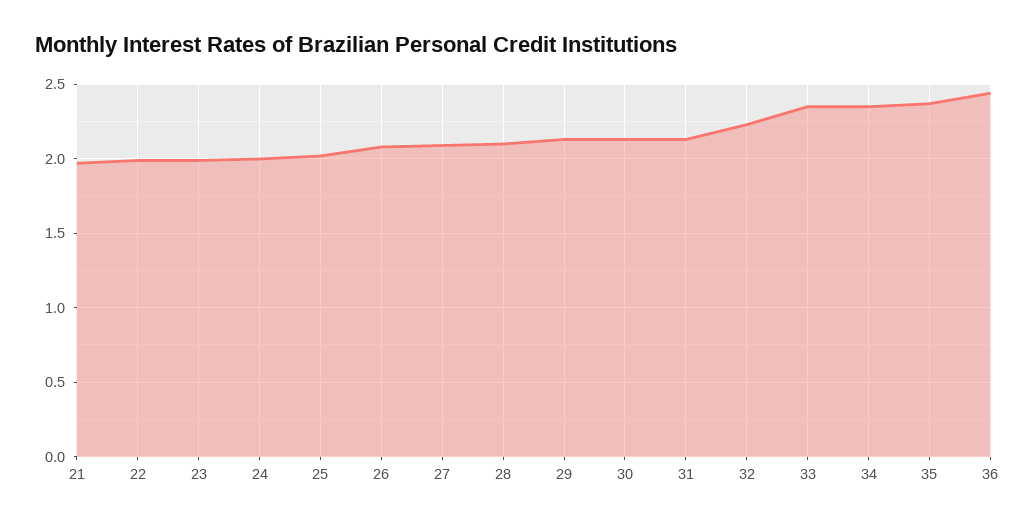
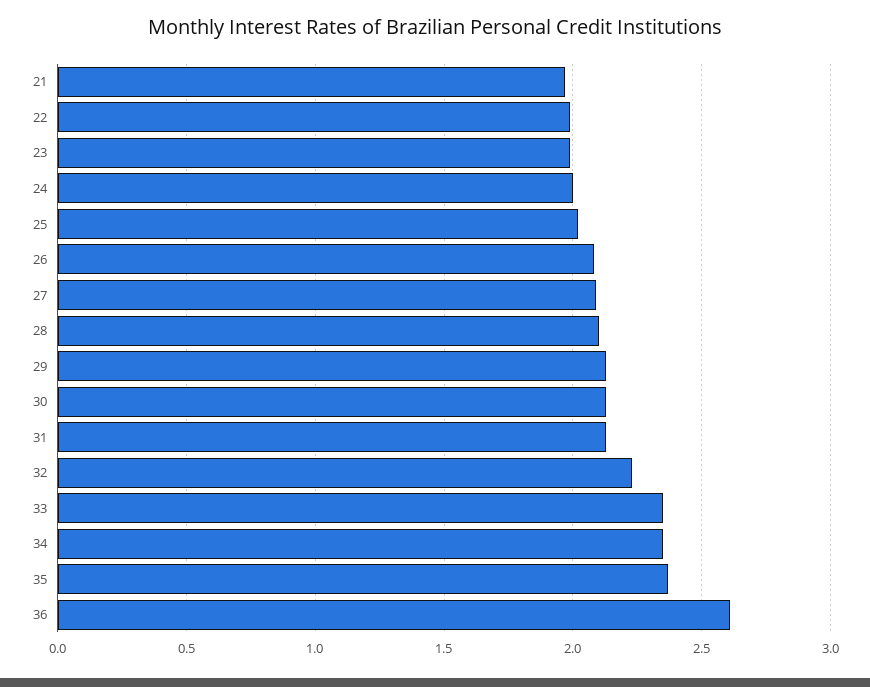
  {
    "21": 1.95,
    "22": 2,
    "23": 2,
    "24": 2,
    "25": 2,
    "26": 2.1,
    "27": 2.1,
    "28": 2.1,
    "29": 2.15,
    "30": 2.15,
    "31": 2.15,
    "32": 2.25,
    "33": 2.35,
    "34": 2.35,
    "35": 2.35,
-   "36": 2.45
+   "36": 2.6
  }

